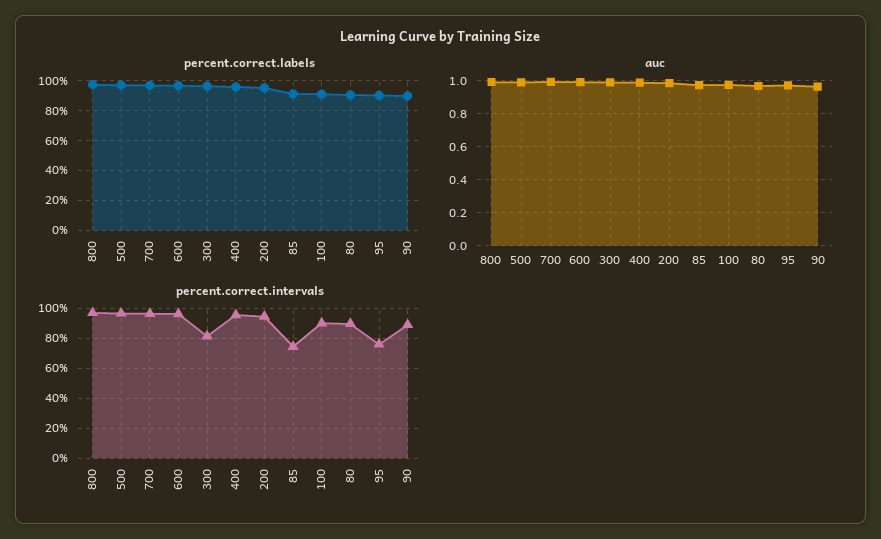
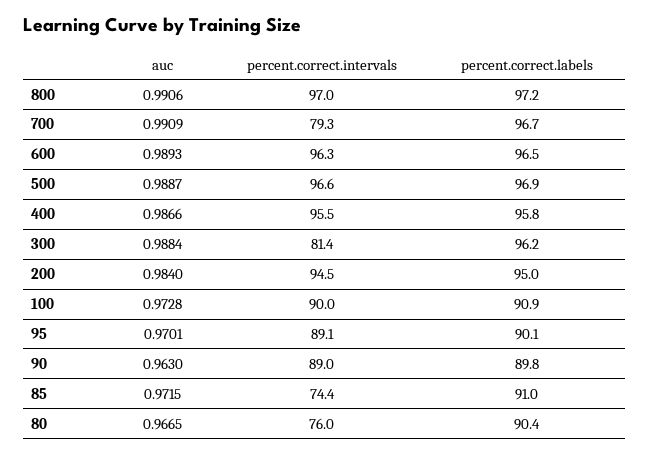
  {
    "percent.correct.labels": {
      "800": 97.2,
      "500": 96.9,
      "700": 96.7,
      "600": 96.5,
      "300": 96.2,
      "400": 95.8,
      "200": 95,
      "85": 91,
      "100": 90.9,
      "80": 90.4,
      "95": 90.1,
      "90": 89.8
    },
    "auc": {
      "800": 0.9906,
      "500": 0.9887,
      "700": 0.9909,
      "600": 0.9893,
      "300": 0.9884,
      "400": 0.9866,
      "200": 0.984,
      "85": 0.9715,
      "100": 0.9728,
      "80": 0.9665,
      "95": 0.9701,
      "90": 0.963
    },
    "percent.correct.intervals": {
      "800": 97,
      "500": 96.6,
-     "700": 95,
+     "700": 79.3,
      "600": 96.3,
      "300": 81.4,
      "400": 95.5,
      "200": 94.5,
      "85": 74.4,
      "100": 90,
-     "80": 90,
+     "80": 76,
-     "95": 75,
+     "95": 89.1,
      "90": 89
    }
  }

